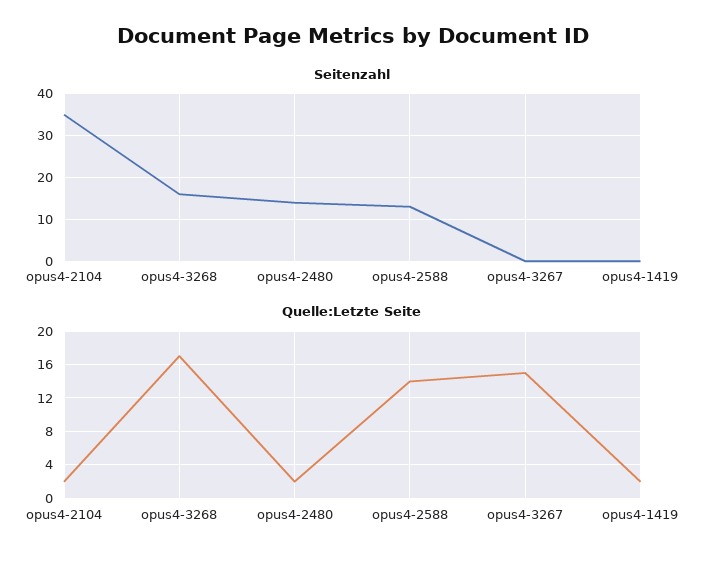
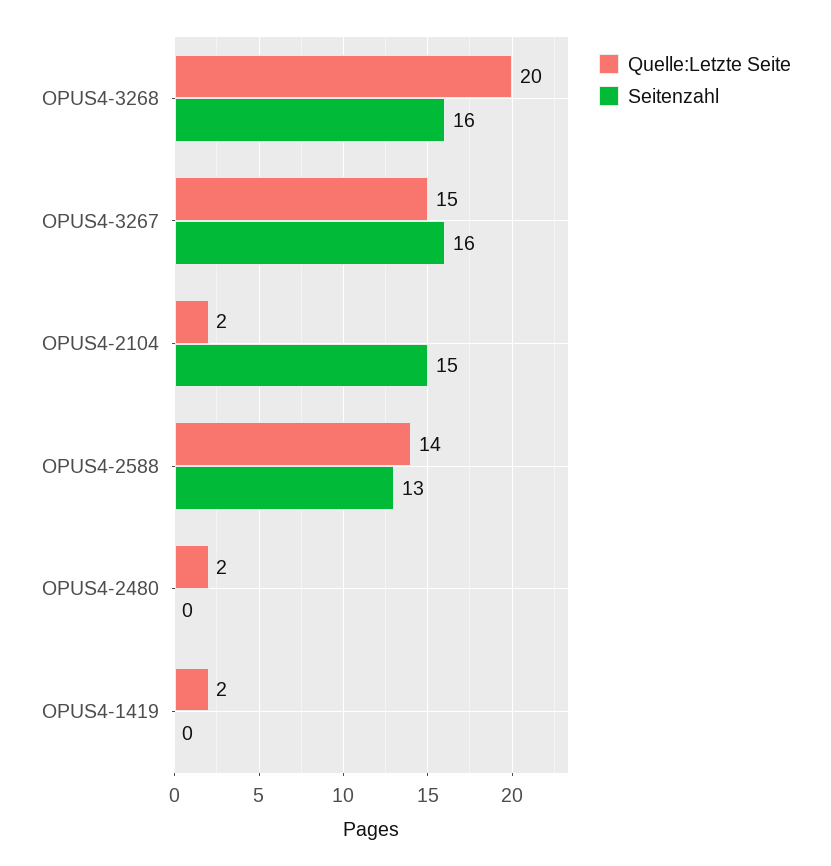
  {
    "Seitenzahl": {
-     "opus4-2104": 35,
+     "opus4-2104": 15,
      "opus4-3268": 16,
-     "opus4-2480": 15,
+     "opus4-2480": 0,
      "opus4-2588": 13,
-     "opus4-3267": 0,
+     "opus4-3267": 16,
      "opus4-1419": 0
    },
    "Quelle:Letzte Seite": {
      "opus4-2104": 2,
-     "opus4-3268": 17,
+     "opus4-3268": 20,
      "opus4-2480": 2,
      "opus4-2588": 14,
      "opus4-3267": 15,
      "opus4-1419": 2
    }
  }

